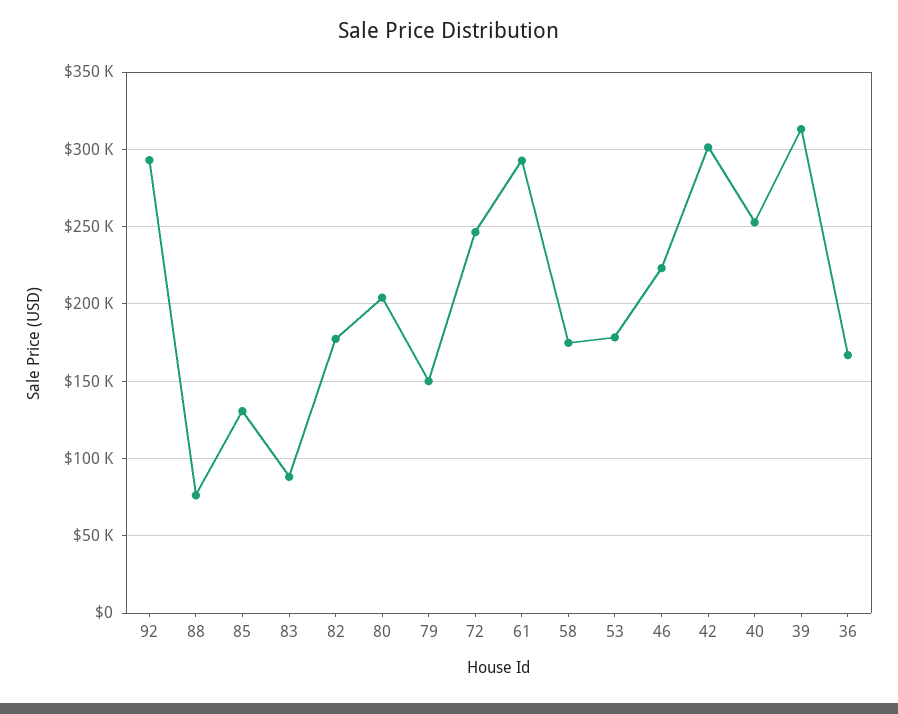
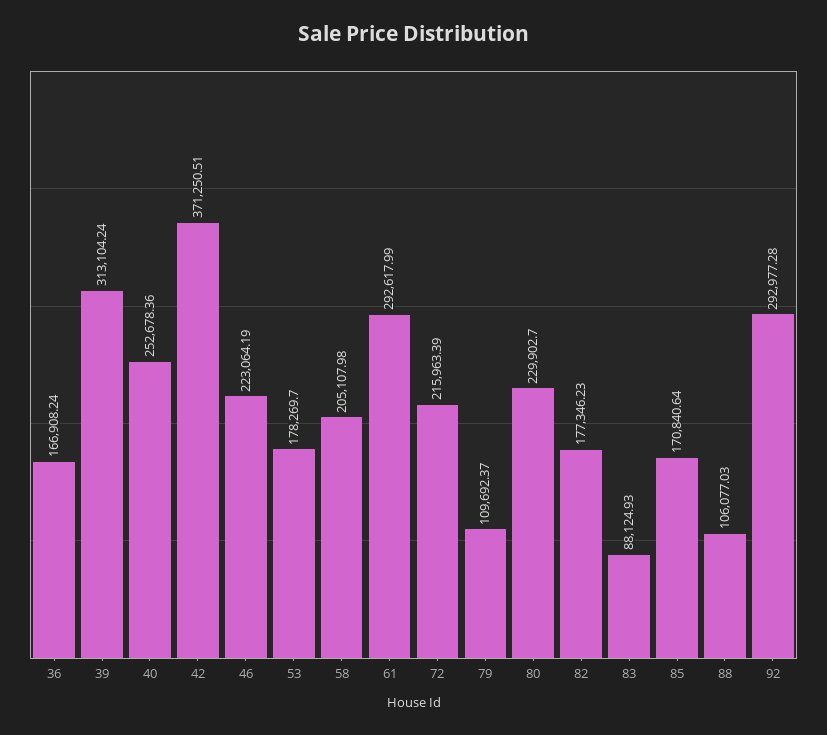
  {
    "92": 292977.28,
-   "88": 75000,
+   "88": 106077.03,
-   "85": 130000,
+   "85": 170840.64,
    "83": 88124.93,
    "82": 177346.23,
-   "80": 205000,
+   "80": 229902.7,
-   "79": 150000,
+   "79": 109692.37,
-   "72": 245000,
+   "72": 215963.39,
    "61": 292617.99,
-   "58": 175000,
+   "58": 205107.98,
    "53": 178269.7,
    "46": 223064.19,
-   "42": 300000,
+   "42": 371250.51,
    "40": 252678.36,
    "39": 313104.24,
    "36": 166908.24
  }

